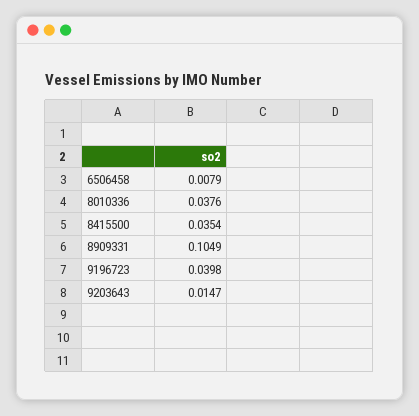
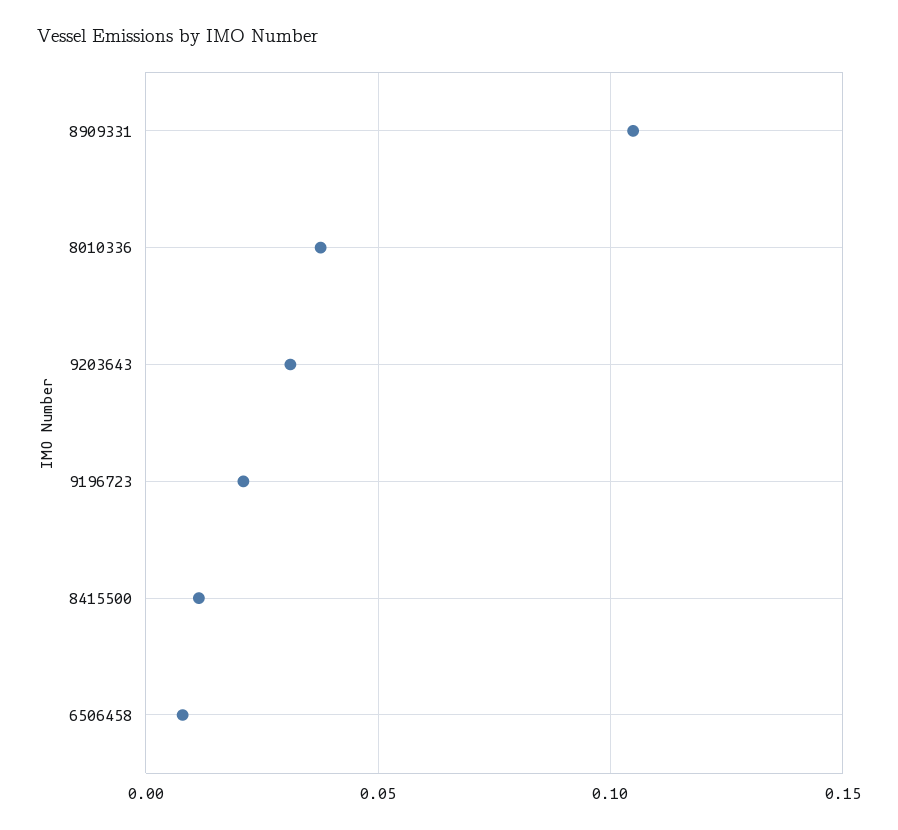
  {
    "6506458": 0.0079,
    "8010336": 0.0376,
-   "8415500": 0.0354,
+   "8415500": 0.01,
    "8909331": 0.1049,
-   "9196723": 0.0398,
+   "9196723": 0.02,
-   "9203643": 0.0147
+   "9203643": 0.03
  }

